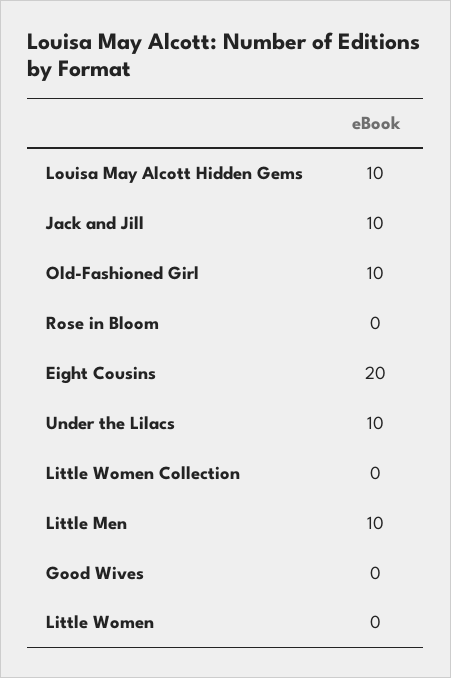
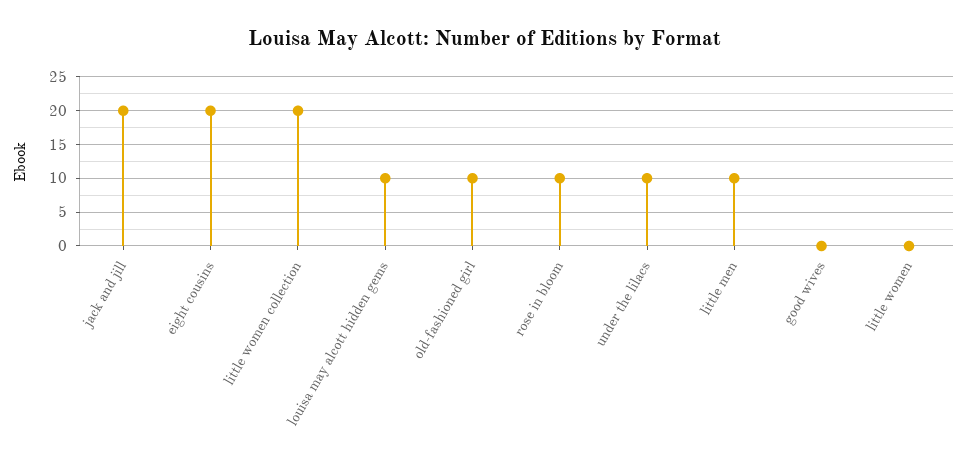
  {
    "Louisa May Alcott Hidden Gems": 10,
-   "Jack and Jill": 10,
+   "Jack and Jill": 20,
    "Old-Fashioned Girl": 10,
-   "Rose in Bloom": 0,
+   "Rose in Bloom": 10,
    "Eight Cousins": 20,
    "Under the Lilacs": 10,
-   "Little Women Collection": 0,
+   "Little Women Collection": 20,
    "Little Men": 10,
    "Good Wives": 0,
    "Little Women": 0
  }

